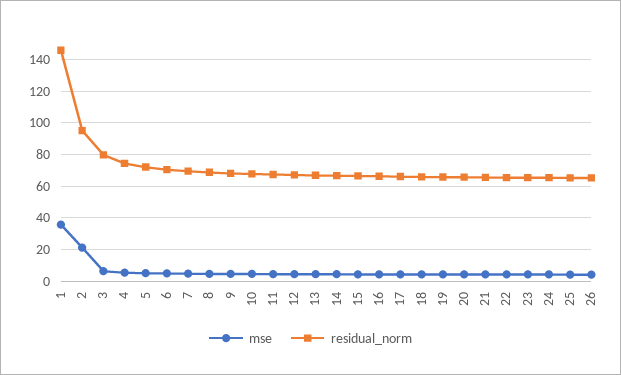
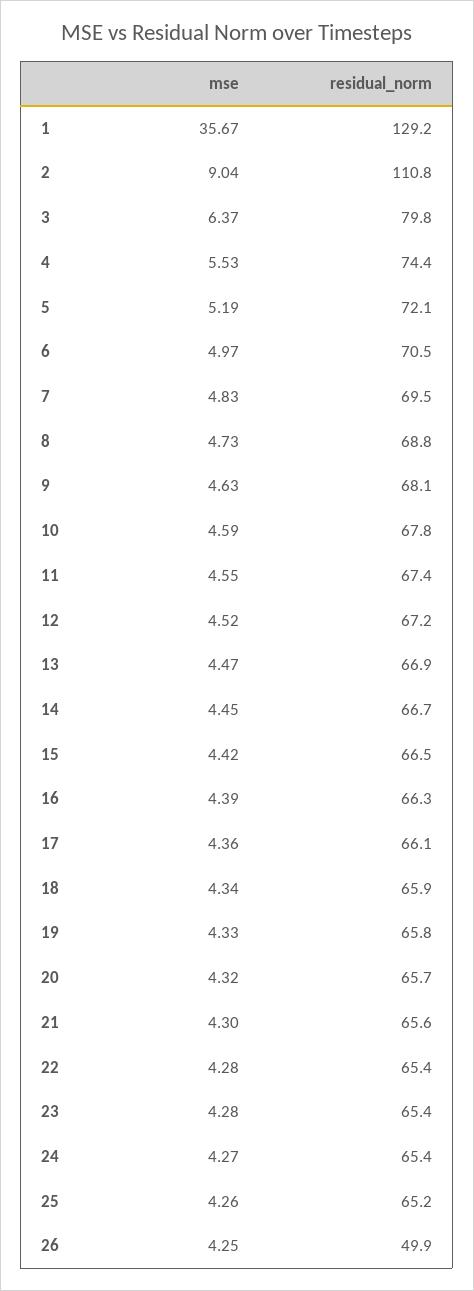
  {
    "mse": {
      "1": 35.67,
-     "2": 20,
+     "2": 9.04,
      "3": 6.37,
      "4": 5.53,
      "5": 5.19,
      "6": 4.97,
      "7": 4.83,
      "8": 4.73,
      "9": 4.63,
      "10": 4.59,
      "11": 4.55,
      "12": 4.52,
      "13": 4.47,
      "14": 4.45,
      "15": 4.42,
      "16": 4.39,
      "17": 4.36,
      "18": 4.34,
      "19": 4.33,
      "20": 4.32,
      "21": 4.3,
      "22": 4.28,
      "23": 4.28,
      "24": 4.27,
      "25": 4.26,
      "26": 4.25
    },
    "residual_norm": {
-     "1": 145,
+     "1": 129.2,
-     "2": 95,
+     "2": 110.8,
      "3": 79.8,
      "4": 74.4,
      "5": 72.1,
      "6": 70.5,
      "7": 69.5,
      "8": 68.8,
      "9": 68.1,
      "10": 67.8,
      "11": 67.4,
      "12": 67.2,
      "13": 66.9,
      "14": 66.7,
      "15": 66.5,
      "16": 66.3,
      "17": 66.1,
      "18": 65.9,
      "19": 65.8,
      "20": 65.7,
      "21": 65.6,
      "22": 65.4,
      "23": 65.4,
      "24": 65.4,
      "25": 65.2,
-     "26": 65
+     "26": 49.9
    }
  }

